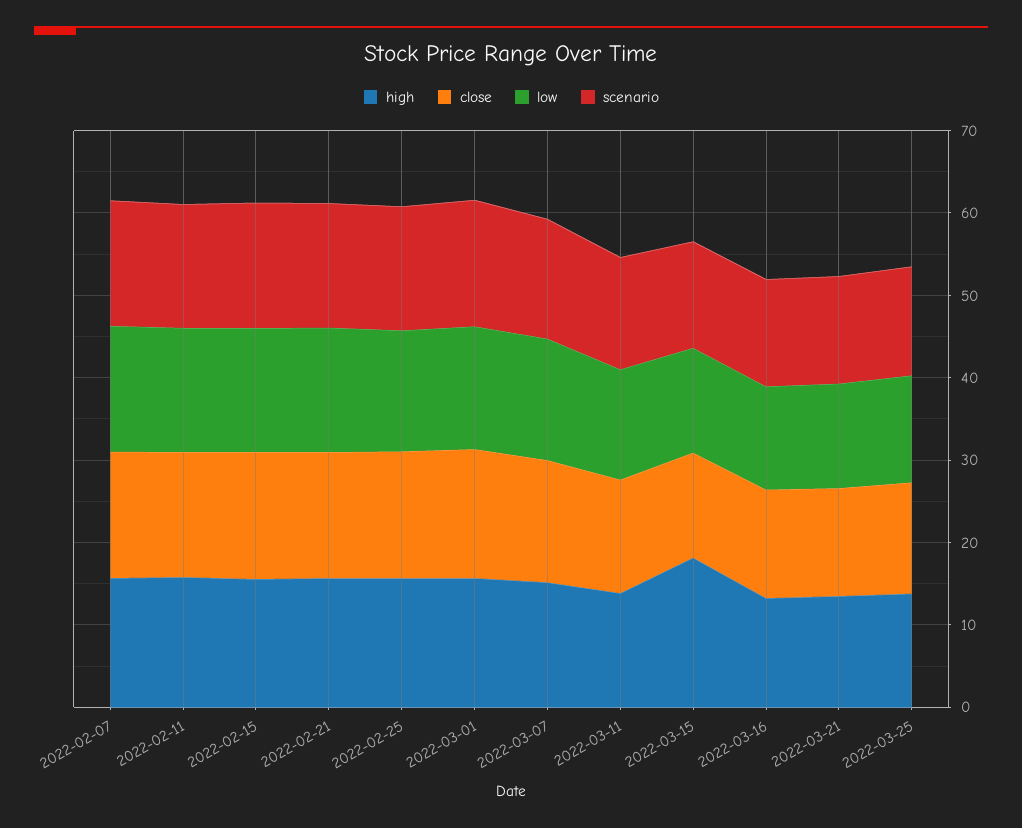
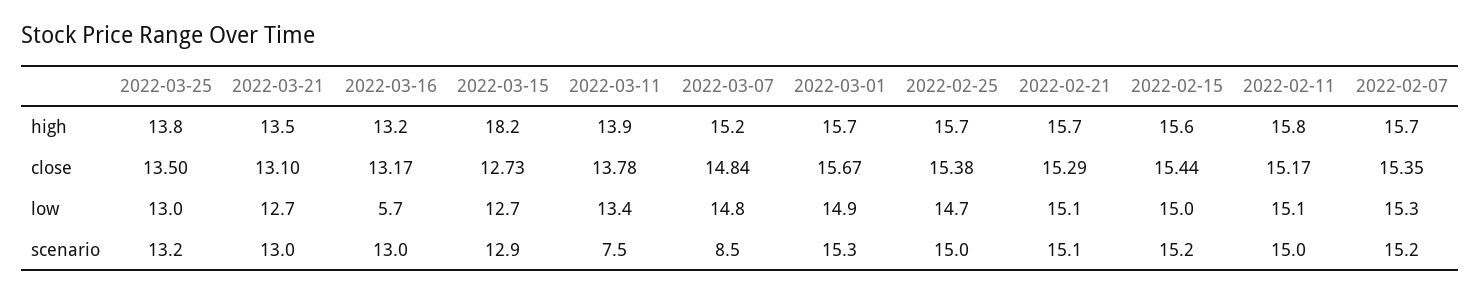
  {
    "high": {
      "2022-02-07": 15.7,
      "2022-02-11": 15.8,
      "2022-02-15": 15.6,
      "2022-02-21": 15.7,
      "2022-02-25": 15.7,
      "2022-03-01": 15.7,
      "2022-03-07": 15.2,
      "2022-03-11": 13.9,
      "2022-03-15": 18.2,
      "2022-03-16": 13.2,
      "2022-03-21": 13.5,
      "2022-03-25": 13.8
    },
    "close": {
      "2022-02-07": 15.35,
      "2022-02-11": 15.17,
      "2022-02-15": 15.44,
      "2022-02-21": 15.29,
      "2022-02-25": 15.38,
      "2022-03-01": 15.67,
      "2022-03-07": 14.84,
      "2022-03-11": 13.78,
      "2022-03-15": 12.73,
      "2022-03-16": 13.17,
      "2022-03-21": 13.1,
      "2022-03-25": 13.5
    },
    "low": {
      "2022-02-07": 15.3,
      "2022-02-11": 15.1,
      "2022-02-15": 15,
      "2022-02-21": 15.1,
      "2022-02-25": 14.7,
      "2022-03-01": 14.9,
      "2022-03-07": 14.8,
      "2022-03-11": 13.4,
      "2022-03-15": 12.7,
-     "2022-03-16": 12,
+     "2022-03-16": 5.7,
      "2022-03-21": 12.7,
      "2022-03-25": 13
    },
    "scenario": {
      "2022-02-07": 15.2,
      "2022-02-11": 15,
      "2022-02-15": 15.2,
      "2022-02-21": 15.1,
      "2022-02-25": 15,
      "2022-03-01": 15.3,
-     "2022-03-07": 14,
+     "2022-03-07": 8.5,
-     "2022-03-11": 14,
+     "2022-03-11": 7.5,
      "2022-03-15": 12.9,
      "2022-03-16": 13,
      "2022-03-21": 13,
      "2022-03-25": 13.2
    }
  }

